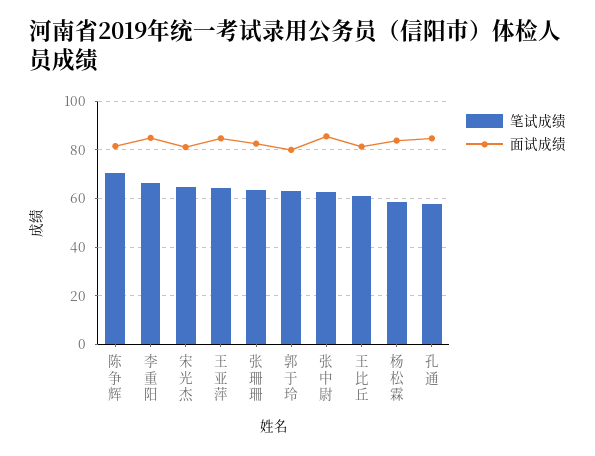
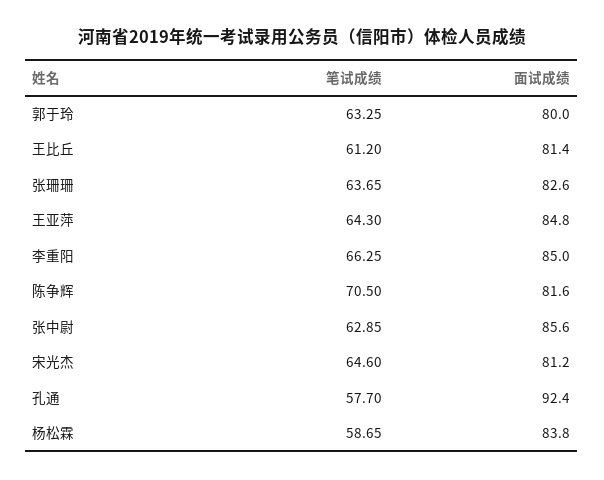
  {
    "笔试成绩": {
      "陈争辉": 70.5,
      "李重阳": 66.25,
      "宋光杰": 64.6,
      "王亚萍": 64.3,
      "张珊珊": 63.65,
      "郭于玲": 63.25,
      "张中尉": 62.85,
      "王比丘": 61.2,
      "杨松霖": 58.65,
      "孔通": 57.7
    },
    "面试成绩": {
      "陈争辉": 81.6,
      "李重阳": 85,
      "宋光杰": 81.2,
      "王亚萍": 84.8,
      "张珊珊": 82.6,
      "郭于玲": 80,
      "张中尉": 85.6,
      "王比丘": 81.4,
      "杨松霖": 83.8,
-     "孔通": 85
+     "孔通": 92.4
    }
  }

